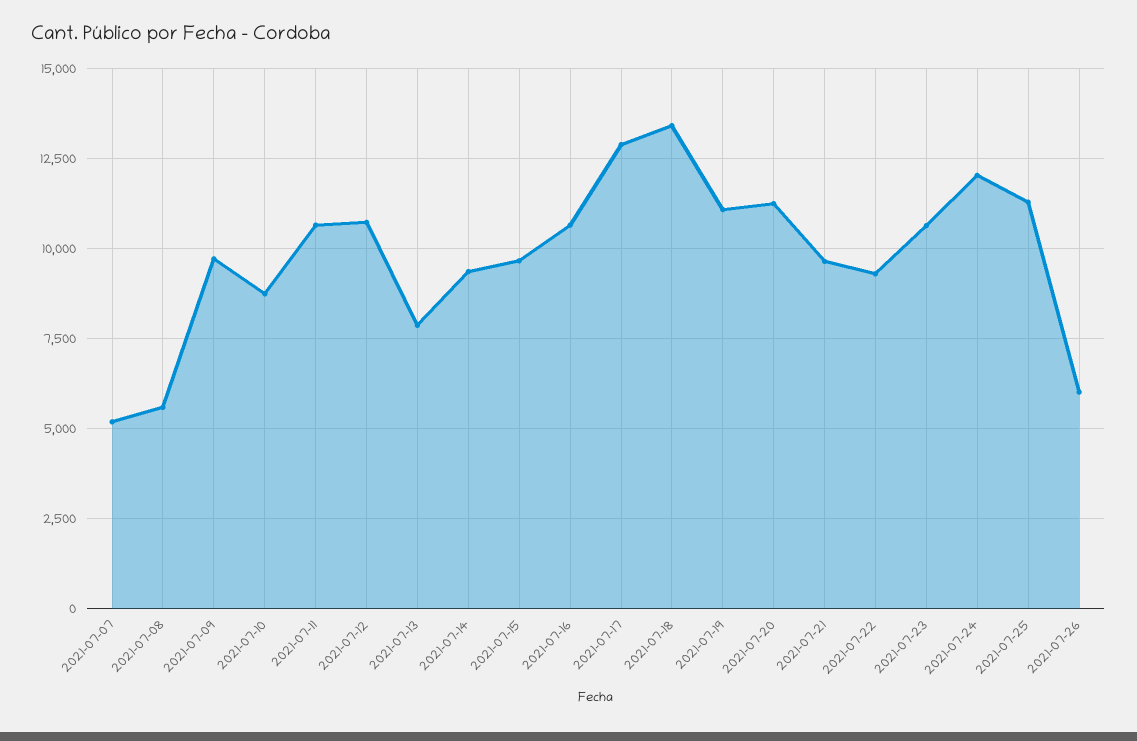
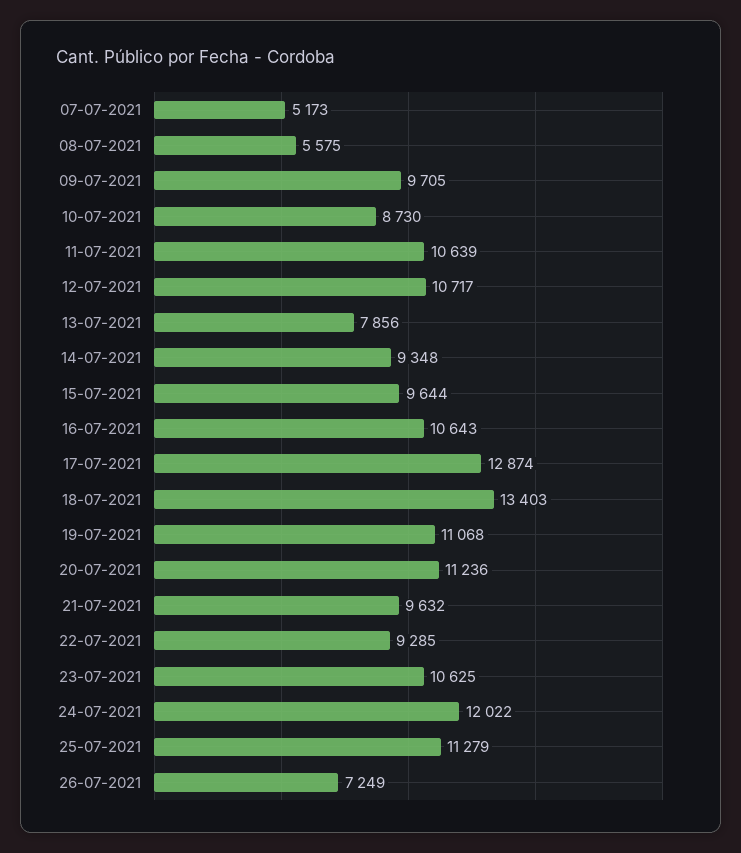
  {
    "2021-07-07": 5173,
    "2021-07-08": 5575,
    "2021-07-09": 9705,
    "2021-07-10": 8730,
    "2021-07-11": 10639,
    "2021-07-12": 10717,
    "2021-07-13": 7856,
    "2021-07-14": 9348,
    "2021-07-15": 9644,
    "2021-07-16": 10643,
    "2021-07-17": 12874,
    "2021-07-18": 13403,
    "2021-07-19": 11068,
    "2021-07-20": 11236,
    "2021-07-21": 9632,
    "2021-07-22": 9285,
    "2021-07-23": 10625,
    "2021-07-24": 12022,
    "2021-07-25": 11279,
-   "2021-07-26": 6000
+   "2021-07-26": 7249
  }

